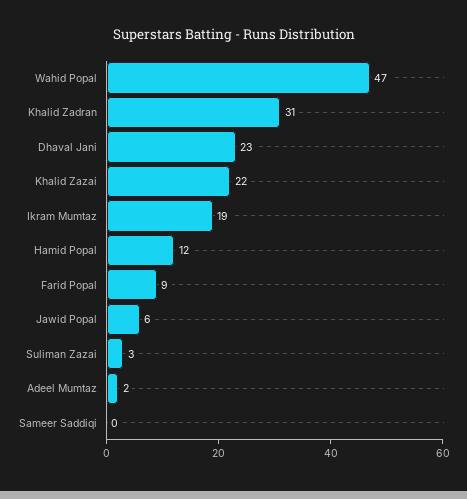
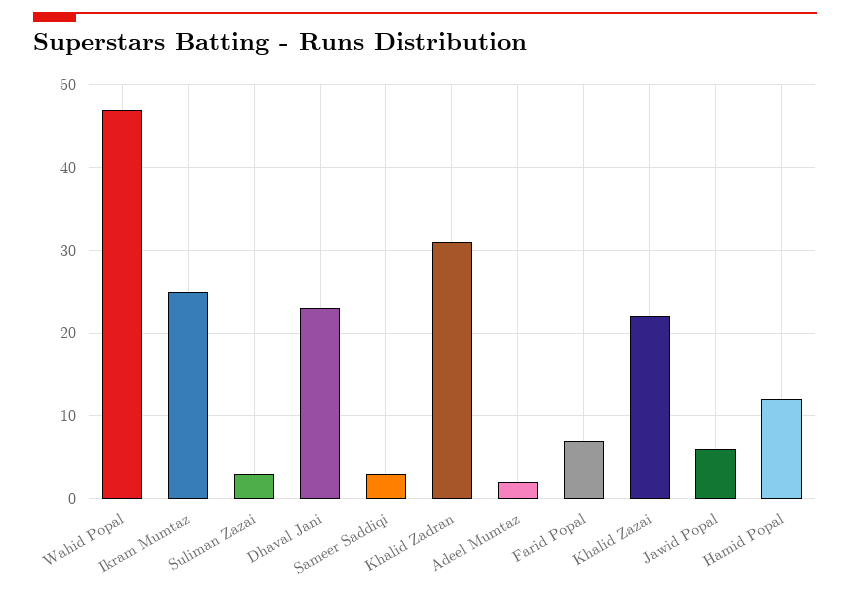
  {
    "Wahid Popal": 47,
    "Khalid Zadran": 31,
    "Dhaval Jani": 23,
    "Khalid Zazai": 22,
-   "Ikram Mumtaz": 19,
+   "Ikram Mumtaz": 25,
    "Hamid Popal": 12,
-   "Farid Popal": 9,
+   "Farid Popal": 7,
    "Jawid Popal": 6,
    "Suliman Zazai": 3,
    "Adeel Mumtaz": 2,
-   "Sameer Saddiqi": 0
+   "Sameer Saddiqi": 3
  }

